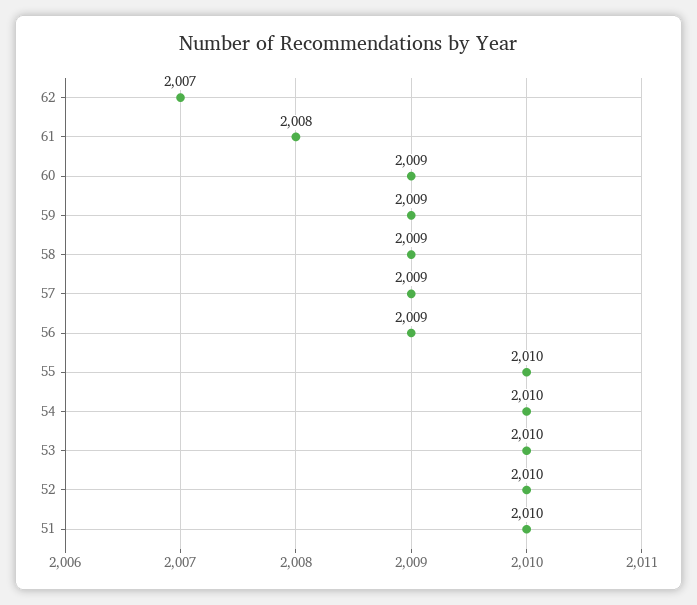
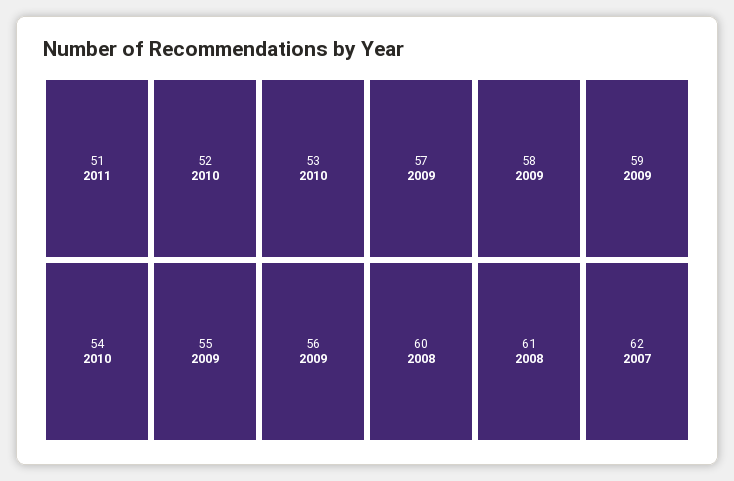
  {
    "62": 2007,
    "61": 2008,
-   "60": 2009,
+   "60": 2008,
    "59": 2009,
    "58": 2009,
    "57": 2009,
    "56": 2009,
-   "55": 2010,
+   "55": 2009,
    "54": 2010,
    "53": 2010,
    "52": 2010,
-   "51": 2010
+   "51": 2011
  }

